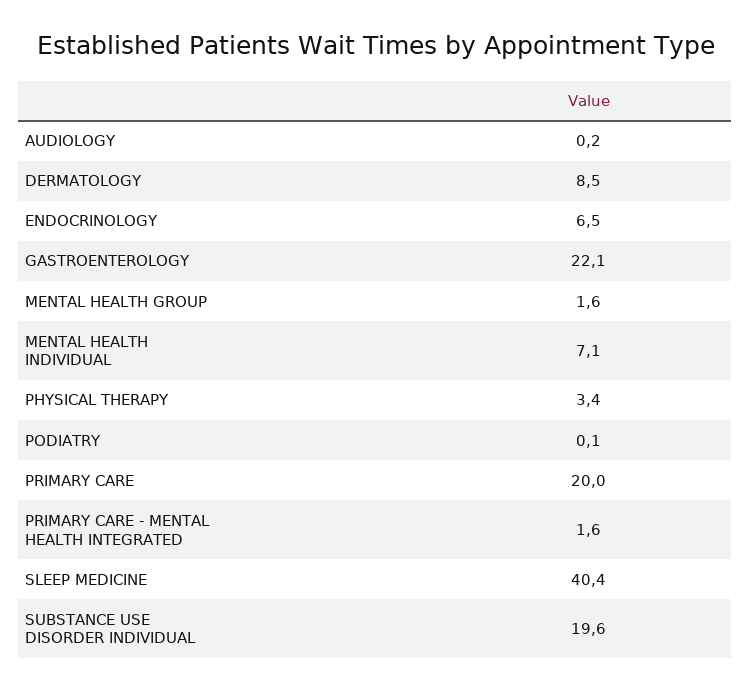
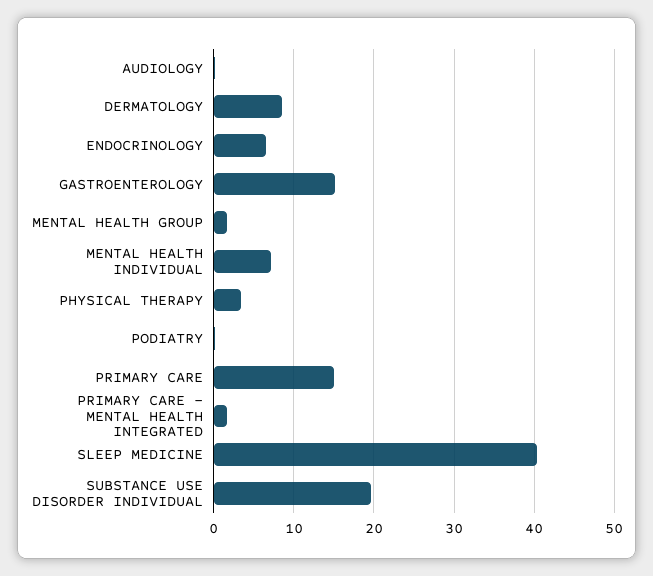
  {
    "AUDIOLOGY": 0.2,
    "DERMATOLOGY": 8.5,
    "ENDOCRINOLOGY": 6.5,
-   "GASTROENTEROLOGY": 22.1,
+   "GASTROENTEROLOGY": 15,
    "MENTAL HEALTH GROUP": 1.6,
    "MENTAL HEALTH INDIVIDUAL": 7.1,
    "PHYSICAL THERAPY": 3.4,
    "PODIATRY": 0.1,
-   "PRIMARY CARE": 20,
+   "PRIMARY CARE": 15,
    "PRIMARY CARE - MENTAL HEALTH INTEGRATED": 1.6,
    "SLEEP MEDICINE": 40.4,
    "SUBSTANCE USE DISORDER INDIVIDUAL": 19.6
  }

